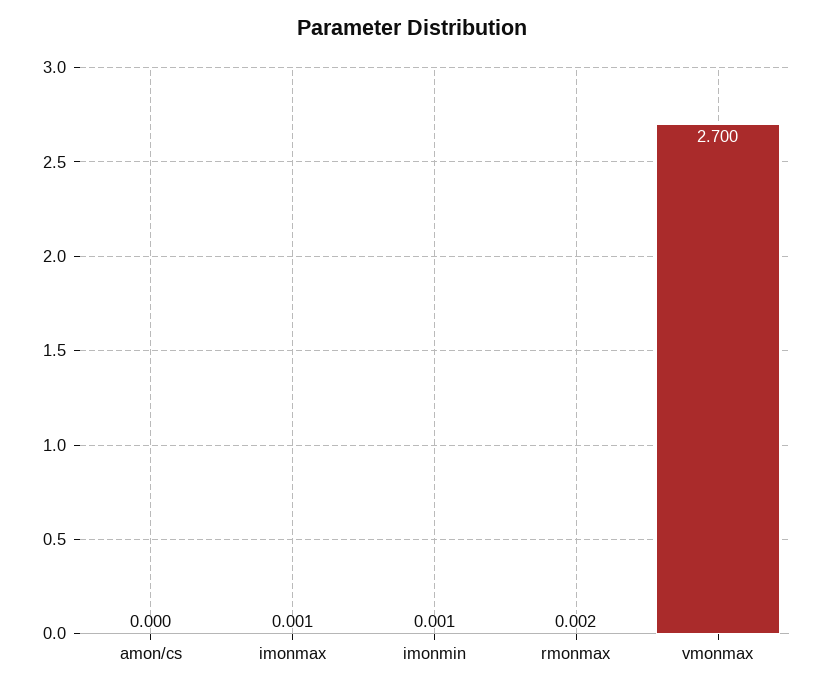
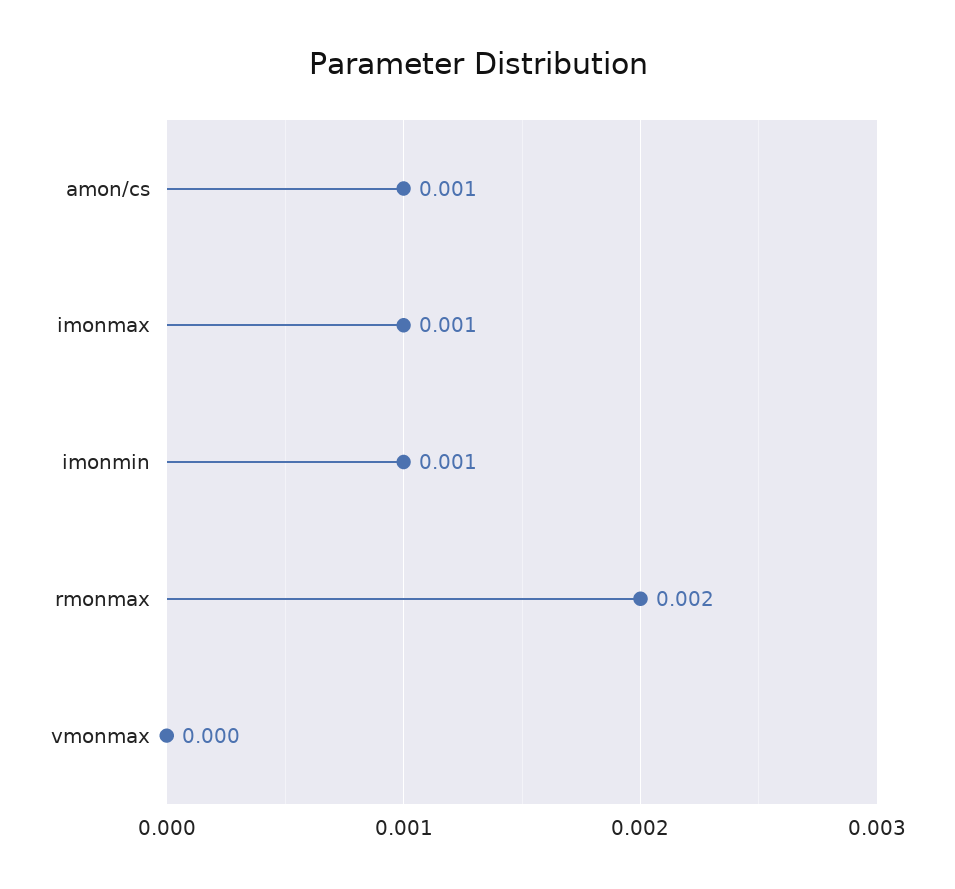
  {
-   "amon/cs": 0,
+   "amon/cs": 0.001,
    "imonmax": 0.001,
    "imonmin": 0.001,
    "rmonmax": 0.002,
-   "vmonmax": 2.7
+   "vmonmax": 0
  }

